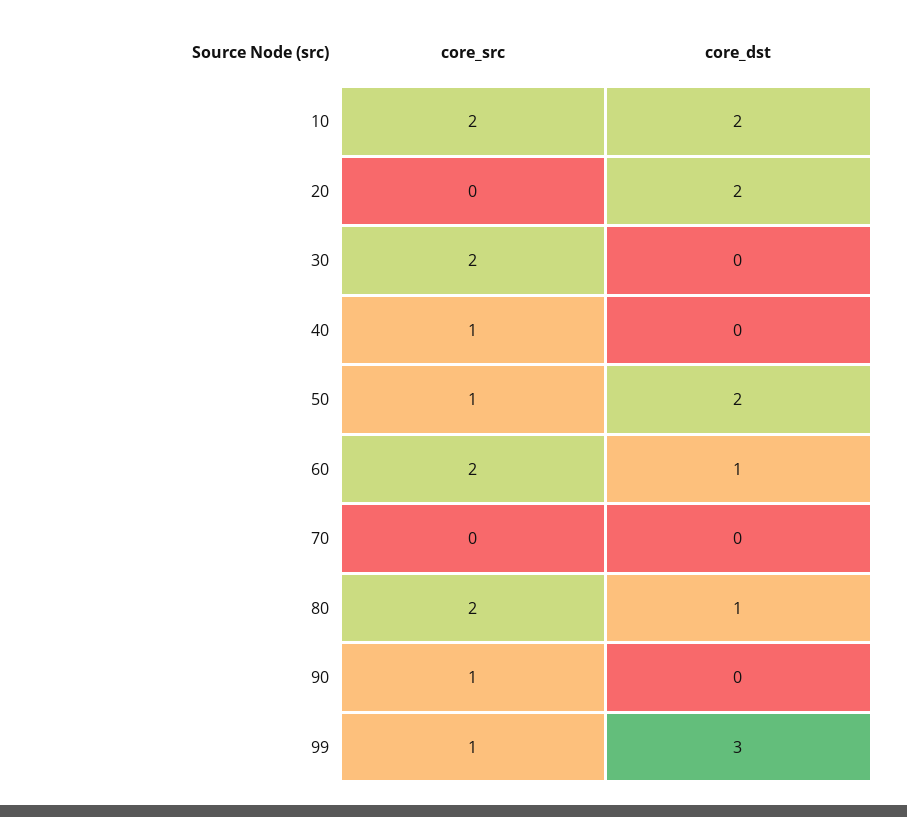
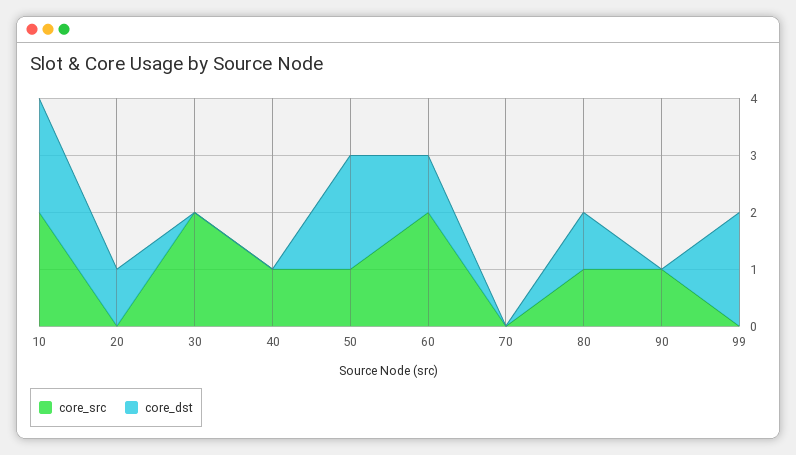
  {
    "core_src": {
      "10": 2,
      "20": 0,
      "30": 2,
      "40": 1,
      "50": 1,
      "60": 2,
      "70": 0,
-     "80": 2,
+     "80": 1,
      "90": 1,
-     "99": 1
+     "99": 0
    },
    "core_dst": {
      "10": 2,
-     "20": 2,
+     "20": 1,
      "30": 0,
      "40": 0,
      "50": 2,
      "60": 1,
      "70": 0,
      "80": 1,
      "90": 0,
-     "99": 3
+     "99": 2
    }
  }

